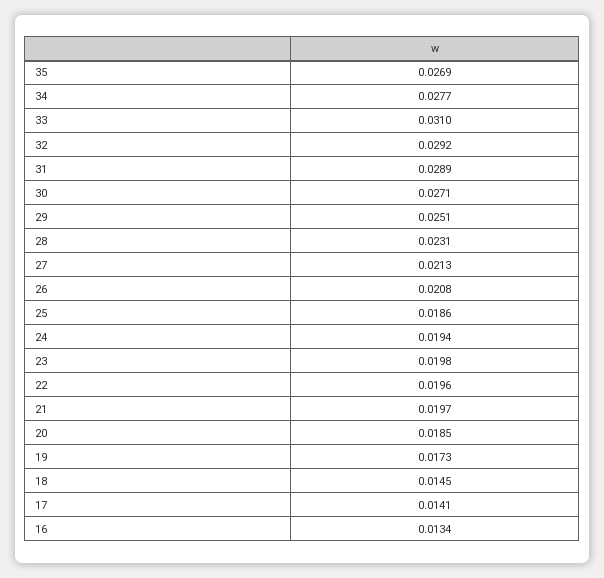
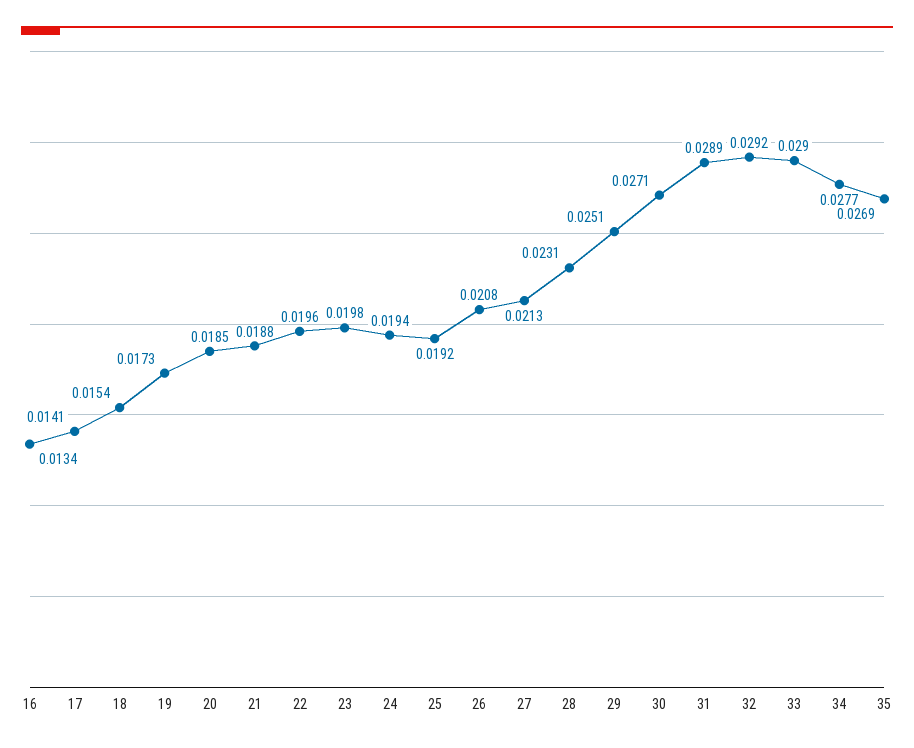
  {
    "35": 0.0269,
    "34": 0.0277,
-   "33": 0.031,
+   "33": 0.029,
    "32": 0.0292,
    "31": 0.0289,
    "30": 0.0271,
    "29": 0.0251,
    "28": 0.0231,
    "27": 0.0213,
    "26": 0.0208,
-   "25": 0.0186,
+   "25": 0.0192,
    "24": 0.0194,
    "23": 0.0198,
    "22": 0.0196,
-   "21": 0.0197,
+   "21": 0.0188,
    "20": 0.0185,
    "19": 0.0173,
-   "18": 0.0145,
+   "18": 0.0154,
    "17": 0.0141,
    "16": 0.0134
  }

